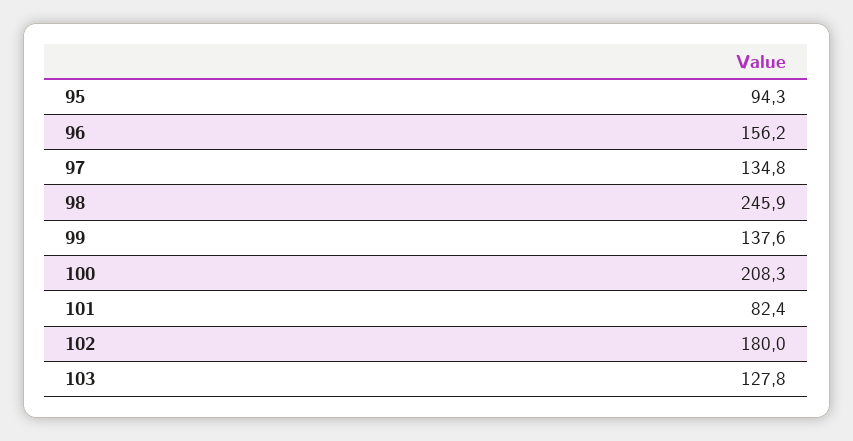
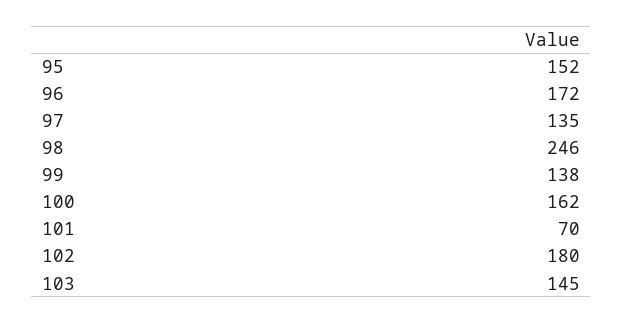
  {
-   "95": 94.3,
+   "95": 152,
-   "96": 156.2,
+   "96": 172,
    "97": 134.8,
    "98": 245.9,
    "99": 137.6,
-   "100": 208.3,
+   "100": 162,
-   "101": 82.4,
+   "101": 70,
    "102": 180,
-   "103": 127.8
+   "103": 145
  }

